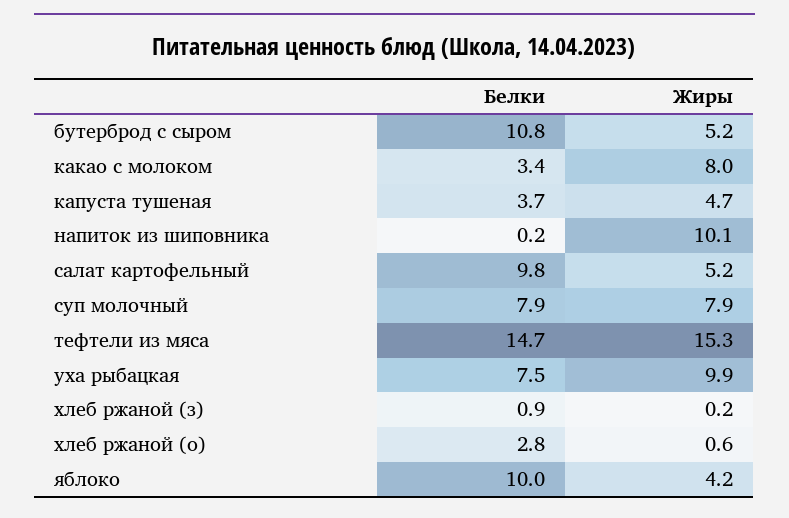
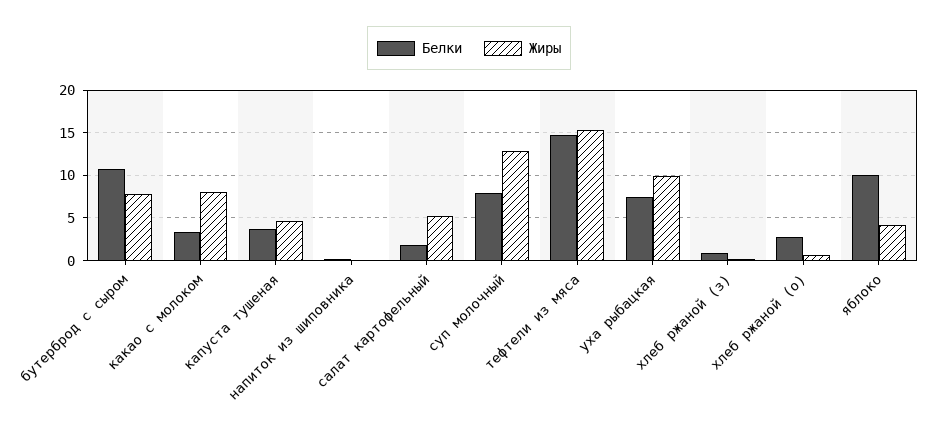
  {
    "Белки": {
      "бутерброд с сыром": 10.8,
      "какао с молоком": 3.4,
      "капуста тушеная": 3.7,
      "напиток из шиповника": 0.2,
-     "салат картофельный": 9.8,
+     "салат картофельный": 2,
      "суп молочный": 7.9,
      "тефтели из мяса": 14.7,
      "уха рыбацкая": 7.5,
      "хлеб ржаной (з)": 0.9,
      "хлеб ржаной (о)": 2.8,
      "яблоко": 10
    },
    "Жиры": {
-     "бутерброд с сыром": 5.2,
+     "бутерброд с сыром": 8,
      "какао с молоком": 8,
      "капуста тушеная": 4.7,
-     "напиток из шиповника": 10.1,
+     "напиток из шиповника": 0,
      "салат картофельный": 5.2,
-     "суп молочный": 7.9,
+     "суп молочный": 13,
      "тефтели из мяса": 15.3,
      "уха рыбацкая": 9.9,
      "хлеб ржаной (з)": 0.2,
      "хлеб ржаной (о)": 0.6,
      "яблоко": 4.2
    }
  }

